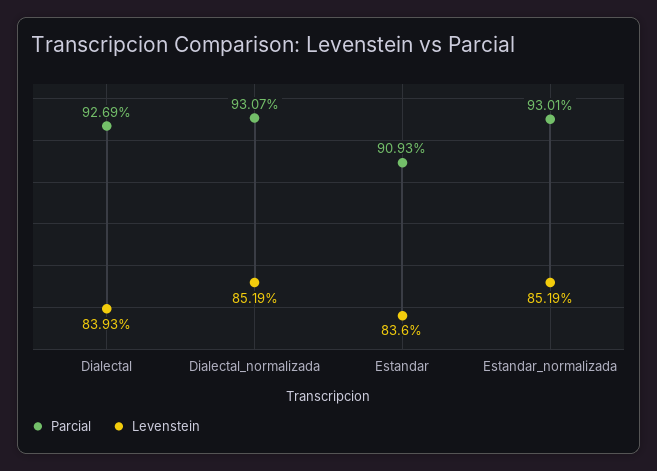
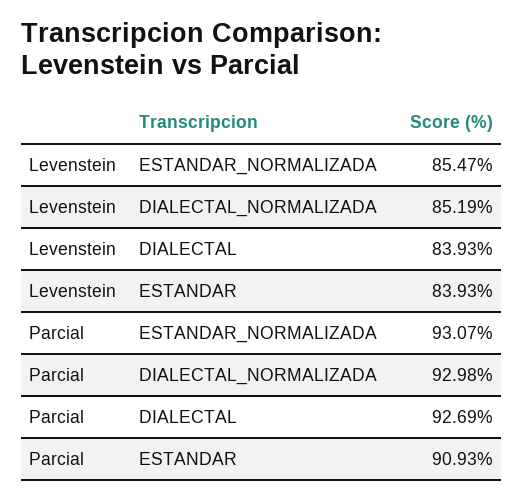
  {
    "Parcial": {
      "Dialectal": 92.69,
-     "Dialectal_normalizada": 93.07,
+     "Dialectal_normalizada": 92.98,
      "Estandar": 90.93,
-     "Estandar_normalizada": 93.01
+     "Estandar_normalizada": 93.07
    },
    "Levenstein": {
      "Dialectal": 83.93,
      "Dialectal_normalizada": 85.19,
-     "Estandar": 83.6,
+     "Estandar": 83.93,
-     "Estandar_normalizada": 85.19
+     "Estandar_normalizada": 85.47
    }
  }

